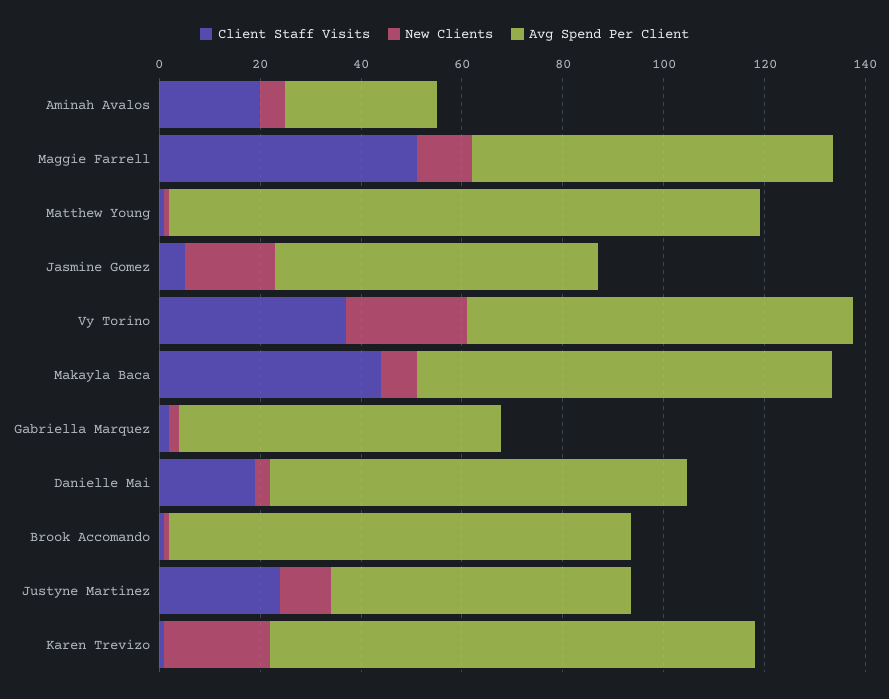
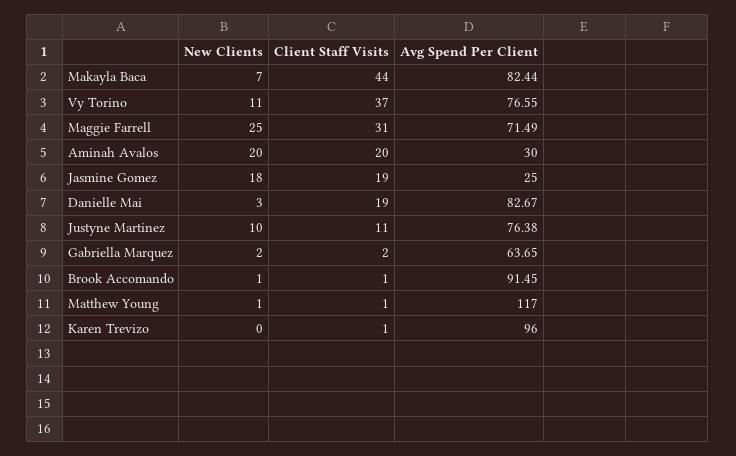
  {
    "Client Staff Visits": {
      "Aminah Avalos": 20,
-     "Maggie Farrell": 50,
+     "Maggie Farrell": 31,
      "Matthew Young": 1,
-     "Jasmine Gomez": 5,
+     "Jasmine Gomez": 19,
      "Vy Torino": 37,
      "Makayla Baca": 44,
      "Gabriella Marquez": 2,
      "Danielle Mai": 19,
      "Brook Accomando": 1,
-     "Justyne Martinez": 25,
+     "Justyne Martinez": 11,
      "Karen Trevizo": 1
    },
    "New Clients": {
-     "Aminah Avalos": 5,
+     "Aminah Avalos": 20,
-     "Maggie Farrell": 10,
+     "Maggie Farrell": 25,
      "Matthew Young": 1,
      "Jasmine Gomez": 18,
-     "Vy Torino": 25,
+     "Vy Torino": 11,
      "Makayla Baca": 7,
      "Gabriella Marquez": 2,
      "Danielle Mai": 3,
      "Brook Accomando": 1,
      "Justyne Martinez": 10,
-     "Karen Trevizo": 20
+     "Karen Trevizo": 0
    },
    "Avg Spend Per Client": {
      "Aminah Avalos": 30,
      "Maggie Farrell": 71.49,
      "Matthew Young": 117,
-     "Jasmine Gomez": 65,
+     "Jasmine Gomez": 25,
      "Vy Torino": 76.55,
      "Makayla Baca": 82.44,
      "Gabriella Marquez": 63.65,
      "Danielle Mai": 82.67,
      "Brook Accomando": 91.45,
-     "Justyne Martinez": 60,
+     "Justyne Martinez": 76.38,
      "Karen Trevizo": 96
    }
  }

